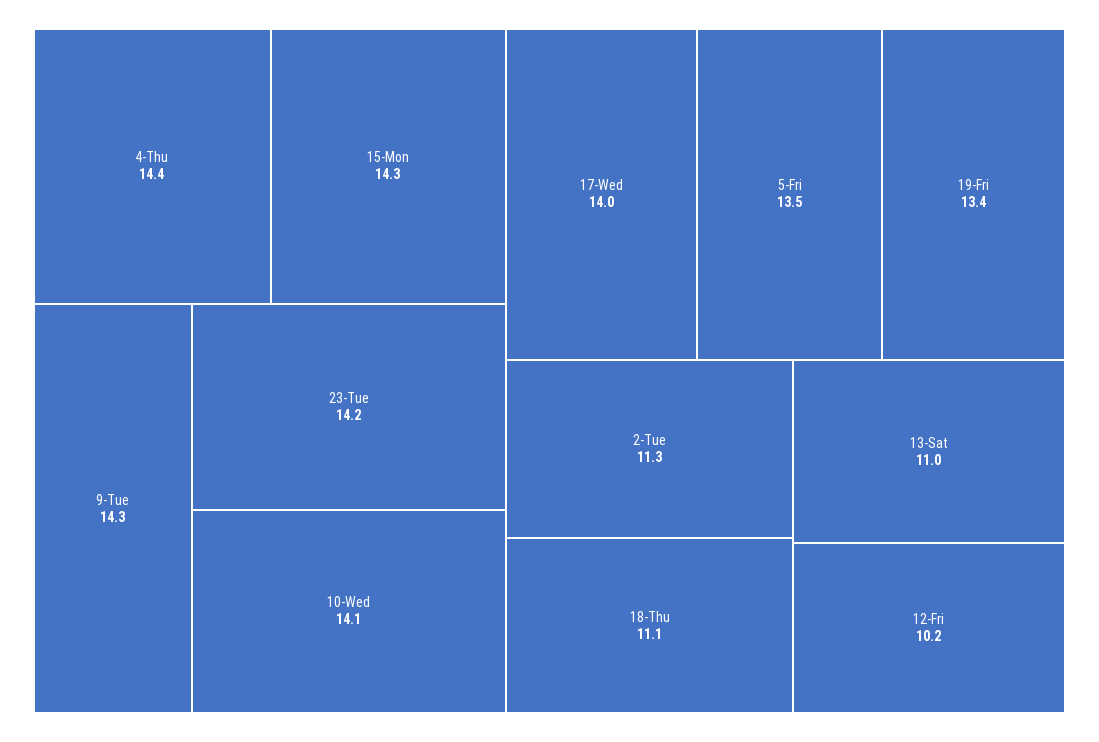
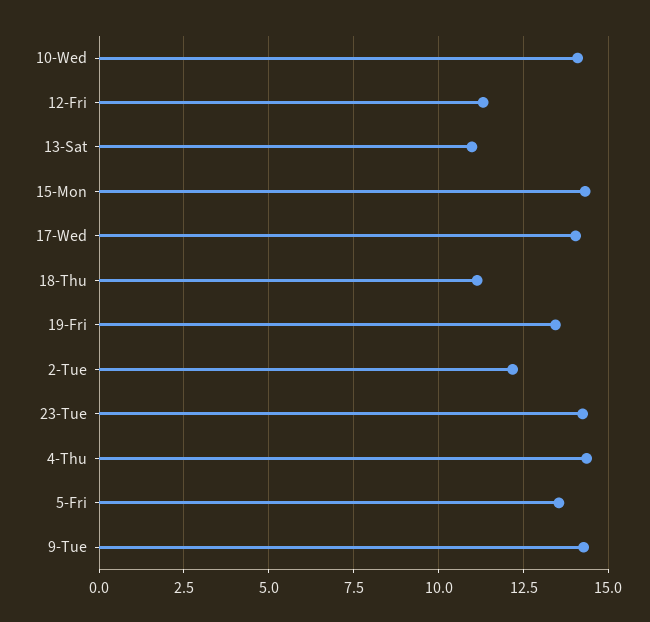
  {
    "4-Thu": 14.4,
    "15-Mon": 14.3,
    "9-Tue": 14.3,
    "23-Tue": 14.2,
    "10-Wed": 14.1,
    "17-Wed": 14,
    "5-Fri": 13.5,
    "19-Fri": 13.4,
-   "2-Tue": 11.3,
+   "2-Tue": 12.25,
    "18-Thu": 11.1,
    "13-Sat": 11,
-   "12-Fri": 10.2
+   "12-Fri": 11.25
  }

